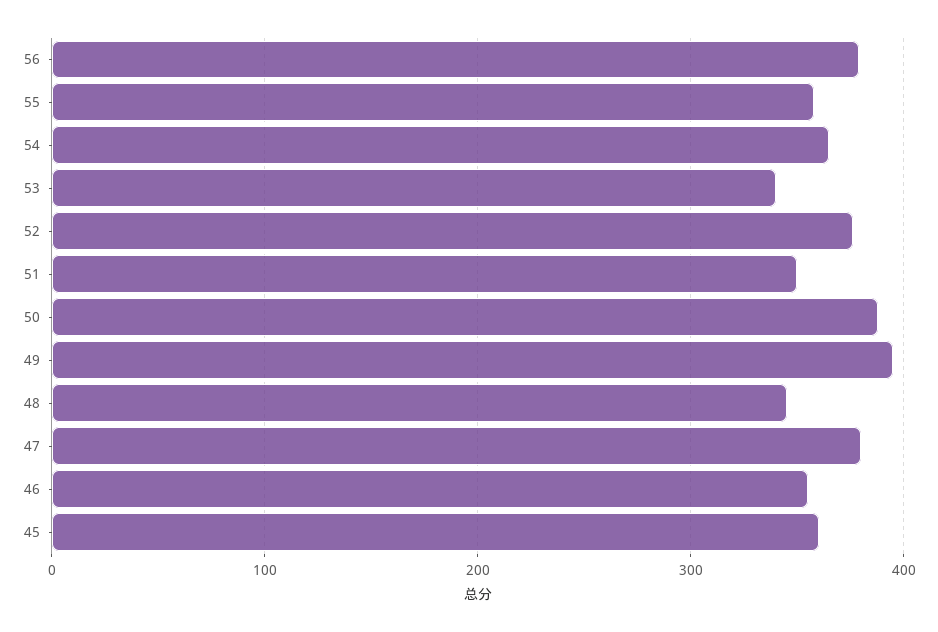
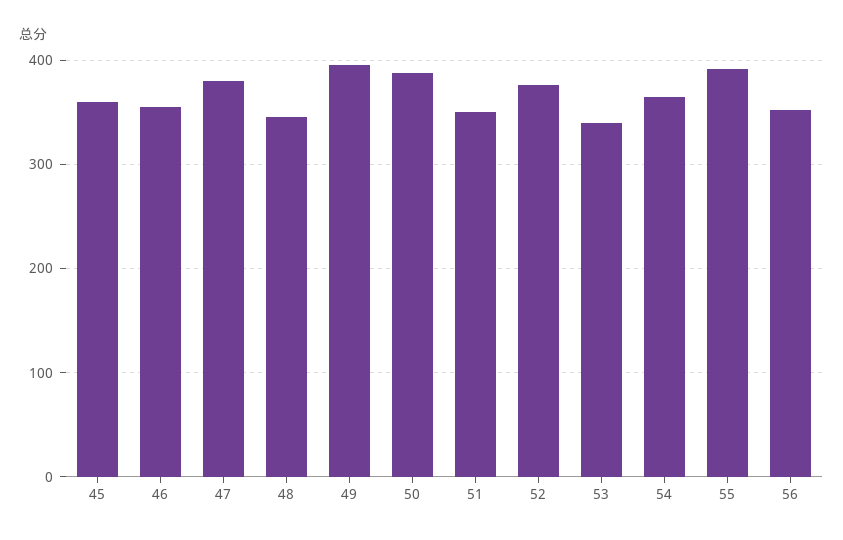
  {
-   "56": 380,
+   "56": 350,
-   "55": 360,
+   "55": 390,
    "54": 370,
    "53": 340,
    "52": 380,
    "51": 350,
    "50": 390,
    "49": 400,
    "48": 350,
    "47": 380,
    "46": 360,
    "45": 360
  }

